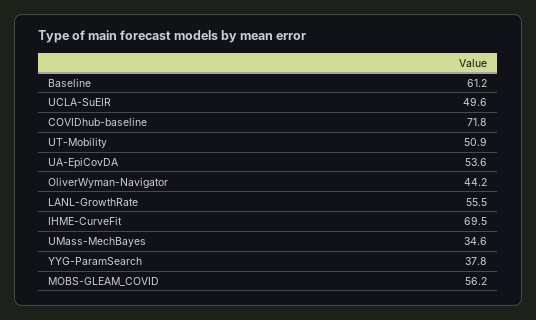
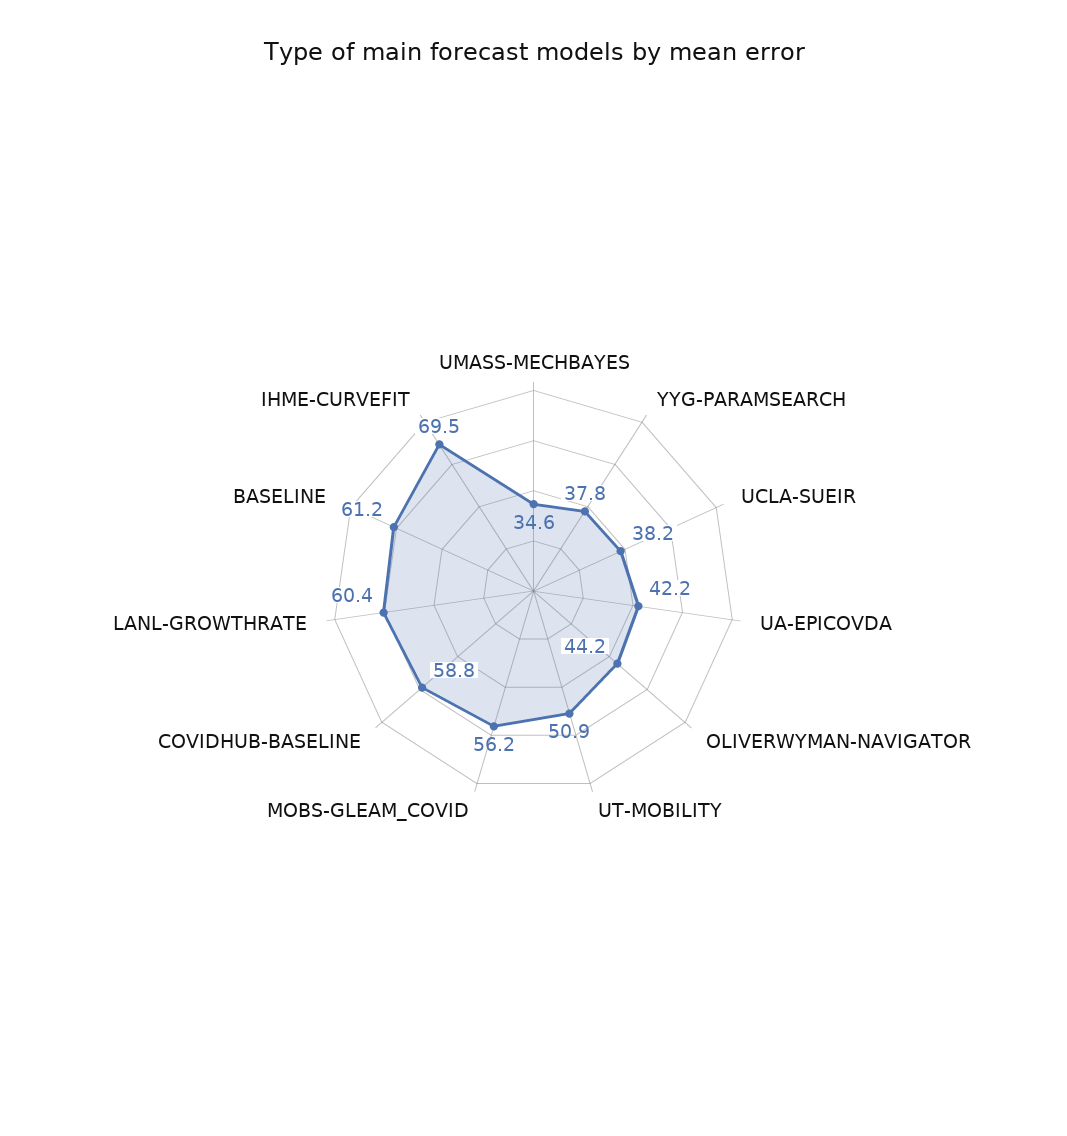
  {
    "Baseline": 61.2,
-   "UCLA-SuEIR": 49.6,
+   "UCLA-SuEIR": 38.2,
-   "COVIDhub-baseline": 71.8,
+   "COVIDhub-baseline": 58.8,
    "UT-Mobility": 50.9,
-   "UA-EpiCovDA": 53.6,
+   "UA-EpiCovDA": 42.2,
    "OliverWyman-Navigator": 44.2,
-   "LANL-GrowthRate": 55.5,
+   "LANL-GrowthRate": 60.4,
    "IHME-CurveFit": 69.5,
    "UMass-MechBayes": 34.6,
    "YYG-ParamSearch": 37.8,
    "MOBS-GLEAM_COVID": 56.2
  }

